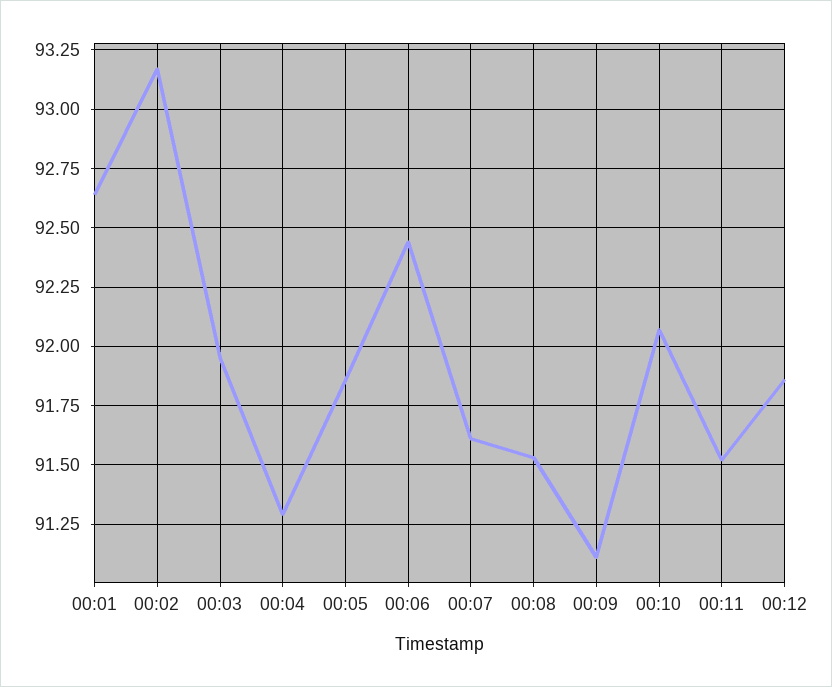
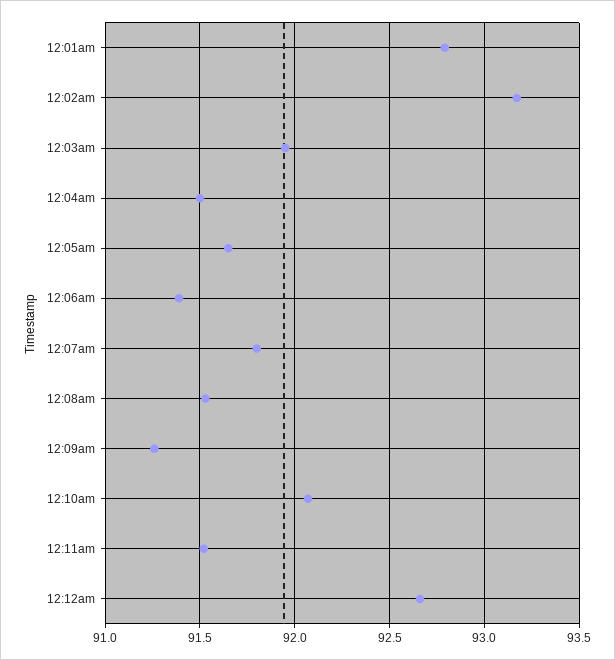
  {
-   "00:01": 92.65,
+   "00:01": 92.8,
    "00:02": 93.15,
    "00:03": 91.95,
-   "00:04": 91.3,
+   "00:04": 91.5,
-   "00:05": 91.85,
+   "00:05": 91.65,
-   "00:06": 92.45,
+   "00:06": 91.4,
-   "00:07": 91.6,
+   "00:07": 91.8,
    "00:08": 91.55,
-   "00:09": 91.1,
+   "00:09": 91.25,
    "00:10": 92.05,
    "00:11": 91.5,
-   "00:12": 91.85
+   "00:12": 92.65
  }

